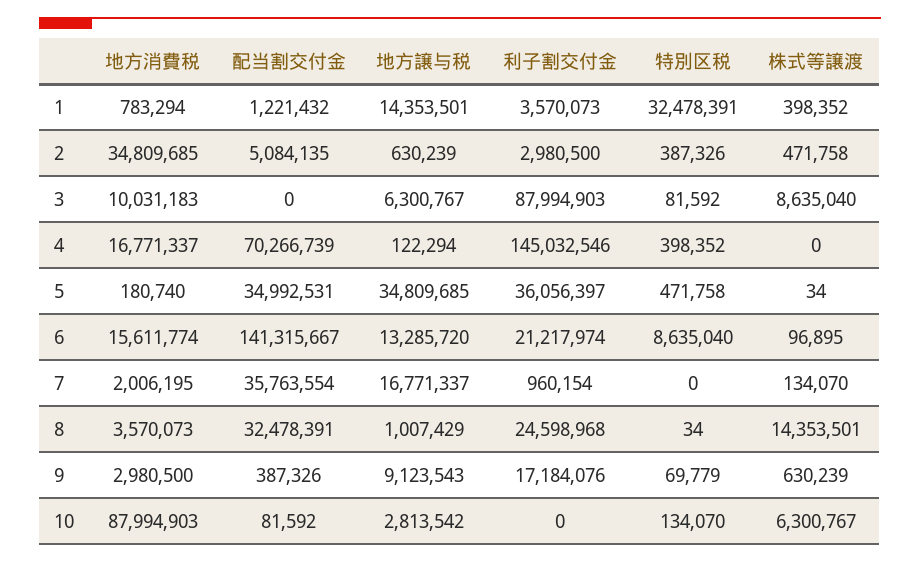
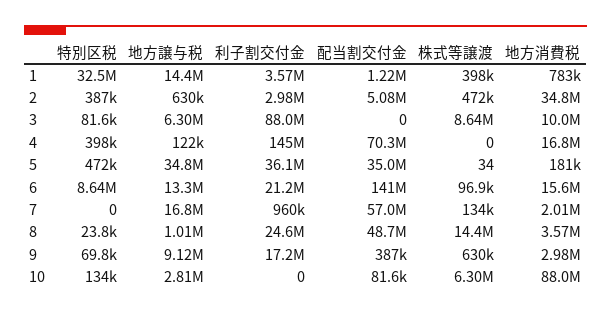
  {
    "地方消費税": {
      "1": 783294,
      "2": 34809685,
      "3": 10031183,
      "4": 16771337,
      "5": 180740,
      "6": 15611774,
      "7": 2006195,
      "8": 3570073,
      "9": 2980500,
      "10": 87994903
    },
    "配当割交付金": {
      "1": 1221432,
      "2": 5084135,
      "3": 0,
      "4": 70266739,
      "5": 34992531,
      "6": 141315667,
-     "7": 35763554,
+     "7": 57000000,
-     "8": 32478391,
+     "8": 48700000,
      "9": 387326,
      "10": 81592
    },
    "地方譲与税": {
      "1": 14353501,
      "2": 630239,
      "3": 6300767,
      "4": 122294,
      "5": 34809685,
      "6": 13285720,
      "7": 16771337,
      "8": 1007429,
      "9": 9123543,
      "10": 2813542
    },
    "利子割交付金": {
      "1": 3570073,
      "2": 2980500,
      "3": 87994903,
      "4": 145032546,
      "5": 36056397,
      "6": 21217974,
      "7": 960154,
      "8": 24598968,
      "9": 17184076,
      "10": 0
    },
    "特別区税": {
      "1": 32478391,
      "2": 387326,
      "3": 81592,
      "4": 398352,
      "5": 471758,
      "6": 8635040,
      "7": 0,
-     "8": 34,
+     "8": 23800,
      "9": 69779,
      "10": 134070
    },
    "株式等譲渡": {
      "1": 398352,
      "2": 471758,
      "3": 8635040,
      "4": 0,
      "5": 34,
      "6": 96895,
      "7": 134070,
      "8": 14353501,
      "9": 630239,
      "10": 6300767
    }
  }

